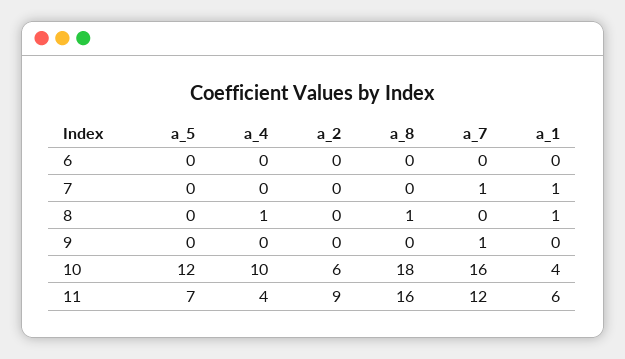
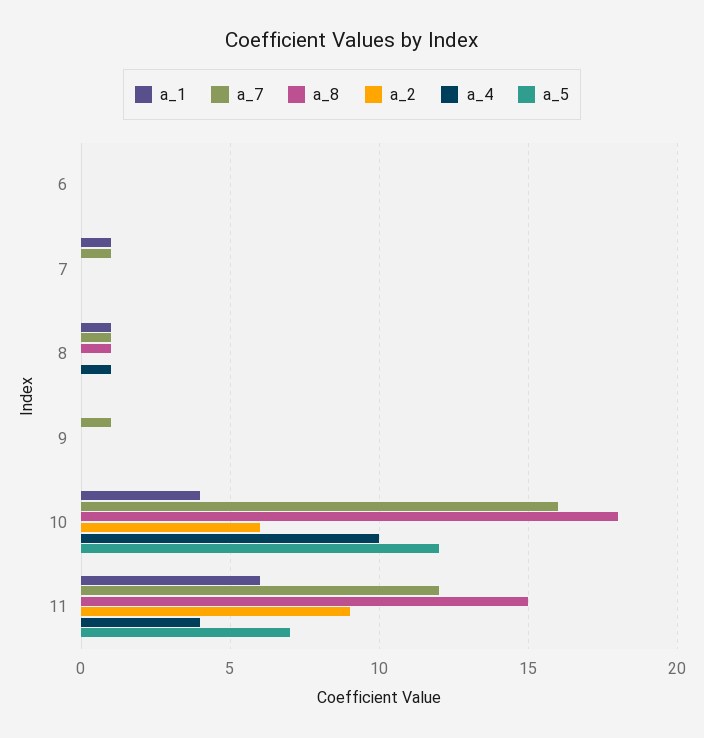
  {
    "a_5": {
      "6": 0,
      "7": 0,
      "8": 0,
      "9": 0,
      "10": 12,
      "11": 7
    },
    "a_4": {
      "6": 0,
      "7": 0,
      "8": 1,
      "9": 0,
      "10": 10,
      "11": 4
    },
    "a_2": {
      "6": 0,
      "7": 0,
      "8": 0,
      "9": 0,
      "10": 6,
      "11": 9
    },
    "a_8": {
      "6": 0,
      "7": 0,
      "8": 1,
      "9": 0,
      "10": 18,
-     "11": 16
+     "11": 15
    },
    "a_7": {
      "6": 0,
      "7": 1,
-     "8": 0,
+     "8": 1,
      "9": 1,
      "10": 16,
      "11": 12
    },
    "a_1": {
      "6": 0,
      "7": 1,
      "8": 1,
      "9": 0,
      "10": 4,
      "11": 6
    }
  }

